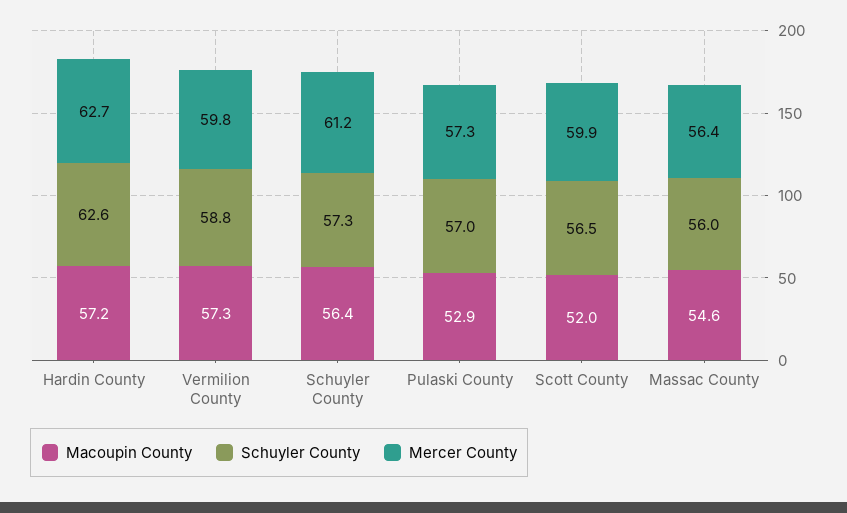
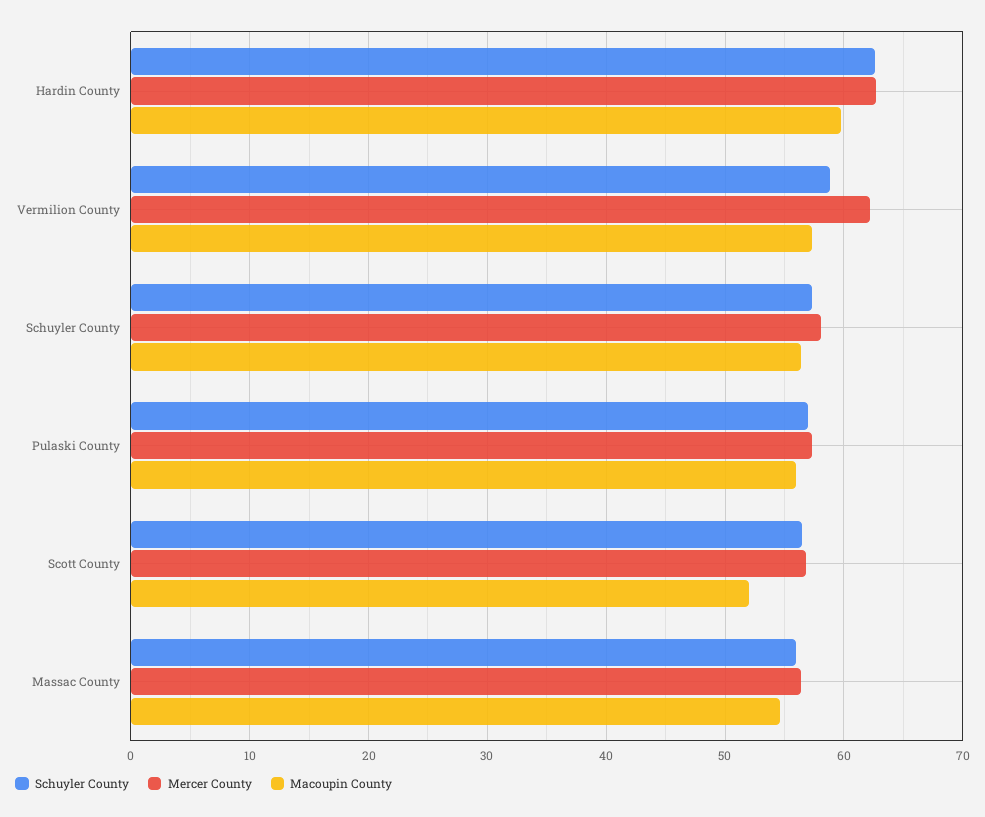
  {
    "Macoupin County": {
-     "Hardin County": 57.2,
+     "Hardin County": 60,
      "Vermilion County": 57.3,
      "Schuyler County": 56.4,
-     "Pulaski County": 52.9,
+     "Pulaski County": 56,
      "Scott County": 52,
      "Massac County": 54.6
    },
    "Schuyler County": {
      "Hardin County": 62.6,
      "Vermilion County": 58.8,
      "Schuyler County": 57.3,
      "Pulaski County": 57,
      "Scott County": 56.5,
      "Massac County": 56
    },
    "Mercer County": {
      "Hardin County": 62.7,
-     "Vermilion County": 59.8,
+     "Vermilion County": 62,
-     "Schuyler County": 61.2,
+     "Schuyler County": 58,
      "Pulaski County": 57.3,
-     "Scott County": 59.9,
+     "Scott County": 57,
      "Massac County": 56.4
    }
  }

